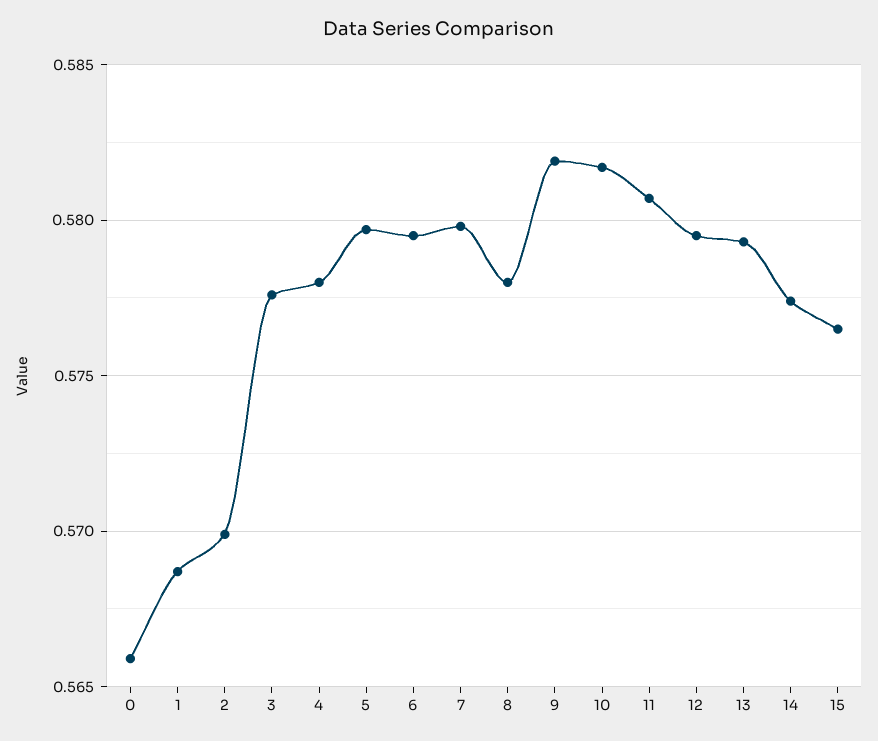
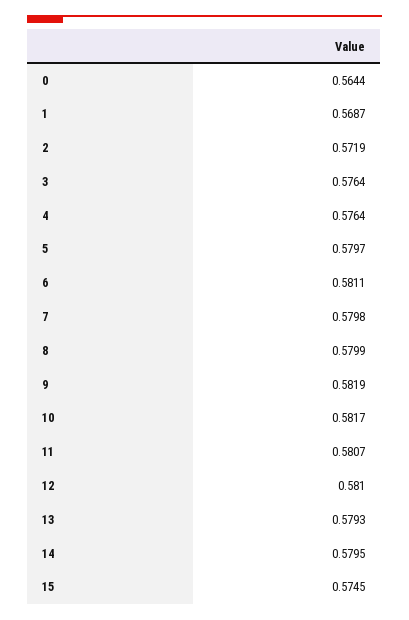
  {
-   "0": 0.566,
+   "0": 0.5644,
    "1": 0.5687,
-   "2": 0.57,
+   "2": 0.5719,
-   "3": 0.5775,
+   "3": 0.5764,
-   "4": 0.578,
+   "4": 0.5764,
    "5": 0.5797,
-   "6": 0.5795,
+   "6": 0.5811,
    "7": 0.5798,
-   "8": 0.578,
+   "8": 0.5799,
    "9": 0.5819,
    "10": 0.5817,
    "11": 0.5807,
-   "12": 0.5795,
+   "12": 0.581,
    "13": 0.5793,
-   "14": 0.5775,
+   "14": 0.5795,
-   "15": 0.5765
+   "15": 0.5745
  }

